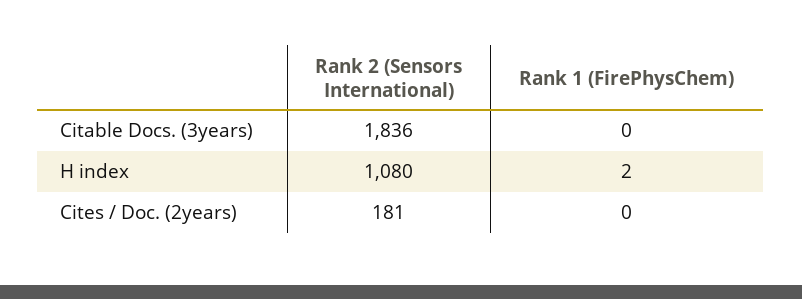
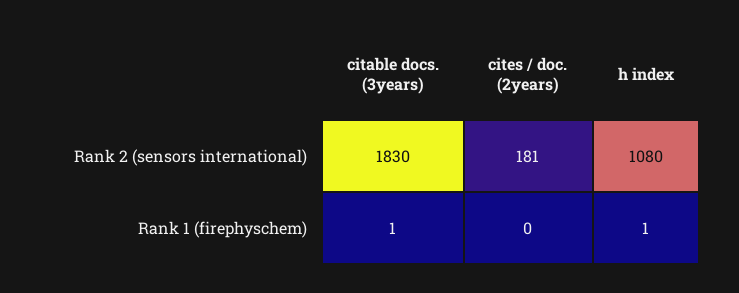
  {
    "Rank 2 (Sensors International)": {
-     "Citable Docs. (3years)": 1836,
+     "Citable Docs. (3years)": 1830,
      "H index": 1080,
      "Cites / Doc. (2years)": 181
    },
    "Rank 1 (FirePhysChem)": {
-     "Citable Docs. (3years)": 0,
+     "Citable Docs. (3years)": 1,
-     "H index": 2,
+     "H index": 1,
      "Cites / Doc. (2years)": 0
    }
  }

